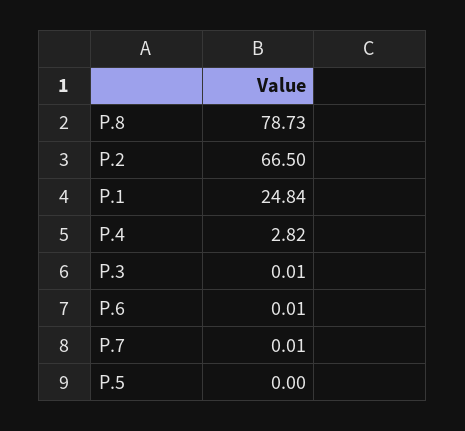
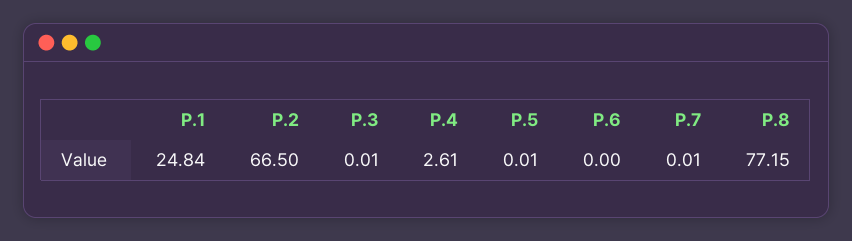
  {
-   "P.8": 78.73,
+   "P.8": 77.15,
    "P.2": 66.5,
    "P.1": 24.84,
-   "P.4": 2.82,
+   "P.4": 2.61,
    "P.3": 0.01,
-   "P.6": 0.01,
+   "P.6": 0,
    "P.7": 0.01,
-   "P.5": 0
+   "P.5": 0.01
  }

